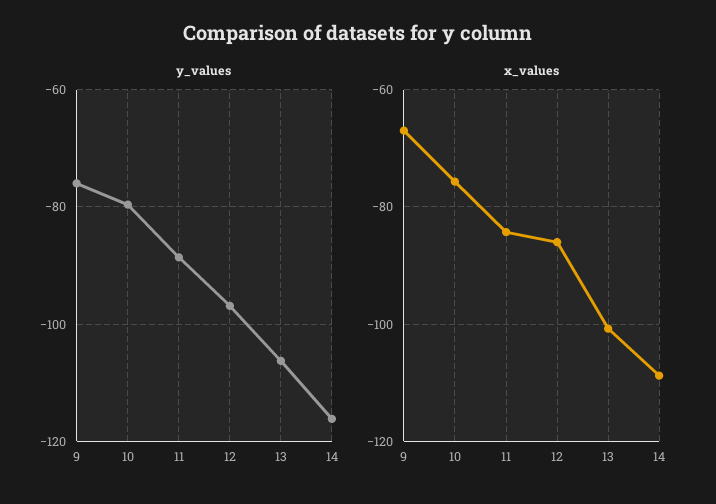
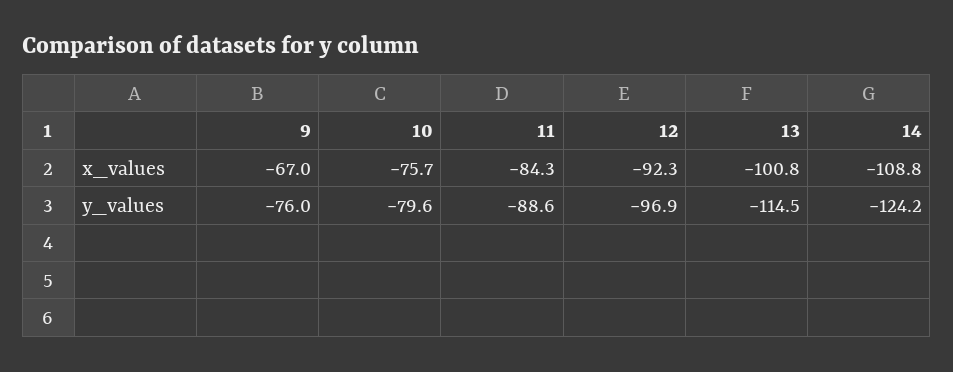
  {
    "y_values": {
      "9": -76,
      "10": -79.6,
      "11": -88.6,
      "12": -96.9,
-     "13": -106,
+     "13": -114.5,
-     "14": -116
+     "14": -124.2
    },
    "x_values": {
      "9": -67,
      "10": -75.7,
      "11": -84.3,
-     "12": -86,
+     "12": -92.3,
      "13": -100.8,
      "14": -108.8
    }
  }

